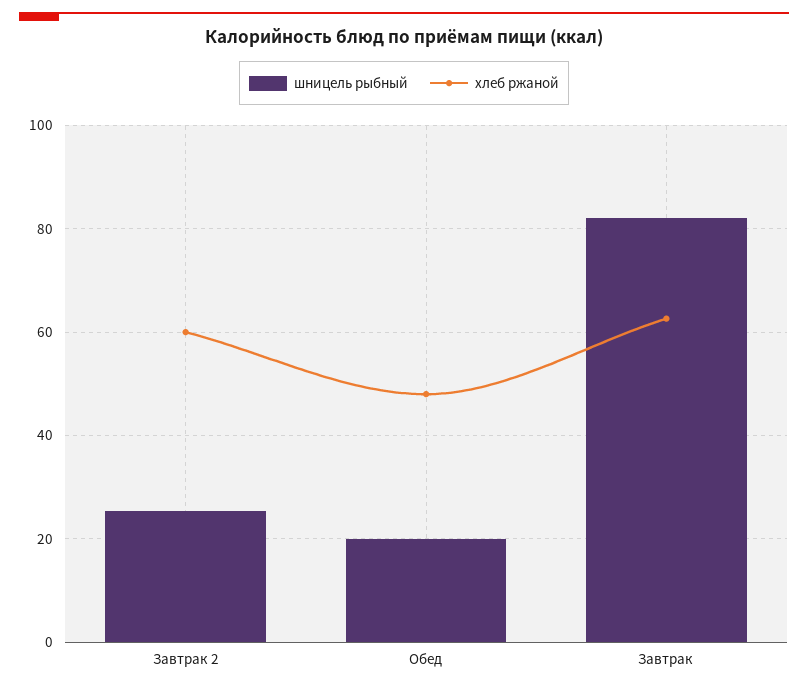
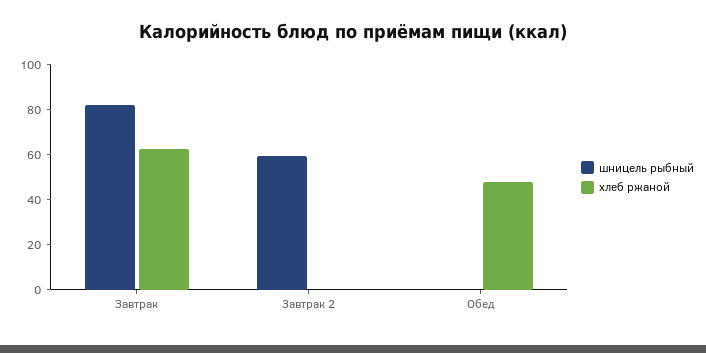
  {
    "шницель рыбный": {
-     "Завтрак 2": 26,
+     "Завтрак 2": 60,
-     "Обед": 20,
+     "Обед": 0,
      "Завтрак": 82
    },
    "хлеб ржаной": {
-     "Завтрак 2": 60,
+     "Завтрак 2": 0,
      "Обед": 48,
      "Завтрак": 62
    }
  }

